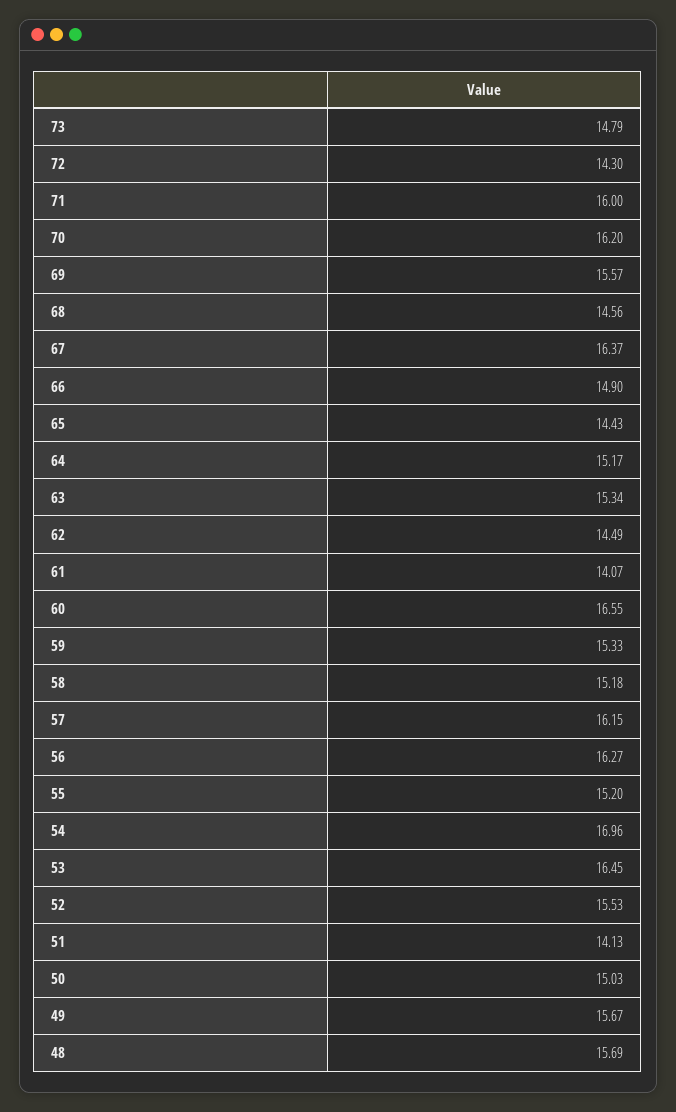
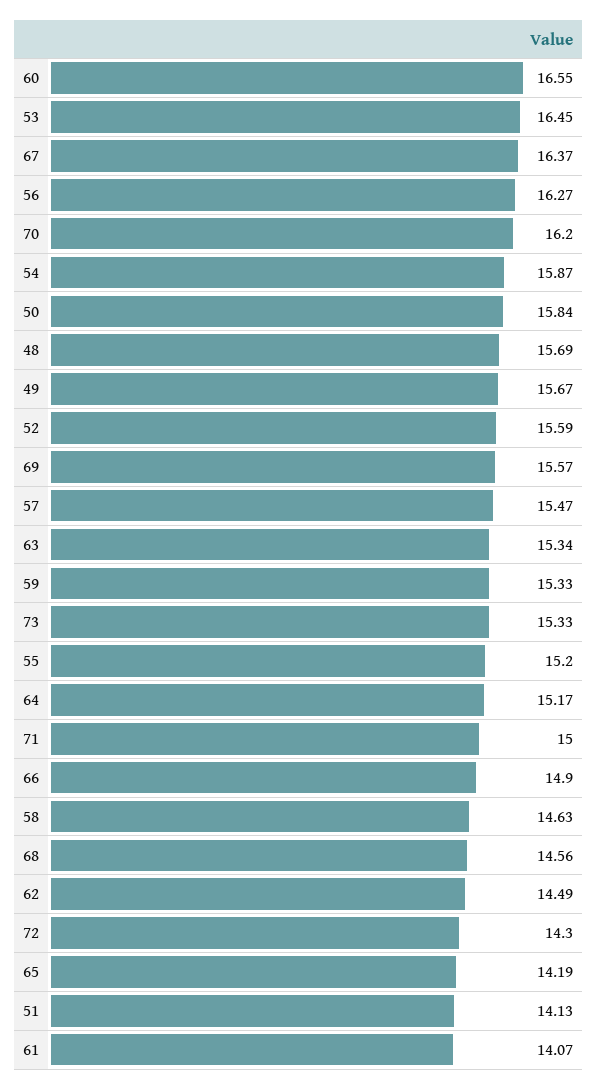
  {
-   "73": 14.79,
+   "73": 15.33,
    "72": 14.3,
-   "71": 16,
+   "71": 15,
    "70": 16.2,
    "69": 15.57,
    "68": 14.56,
    "67": 16.37,
    "66": 14.9,
-   "65": 14.43,
+   "65": 14.19,
    "64": 15.17,
    "63": 15.34,
    "62": 14.49,
    "61": 14.07,
    "60": 16.55,
    "59": 15.33,
-   "58": 15.18,
+   "58": 14.63,
-   "57": 16.15,
+   "57": 15.47,
    "56": 16.27,
    "55": 15.2,
-   "54": 16.96,
+   "54": 15.87,
    "53": 16.45,
-   "52": 15.53,
+   "52": 15.59,
    "51": 14.13,
-   "50": 15.03,
+   "50": 15.84,
    "49": 15.67,
    "48": 15.69
  }

